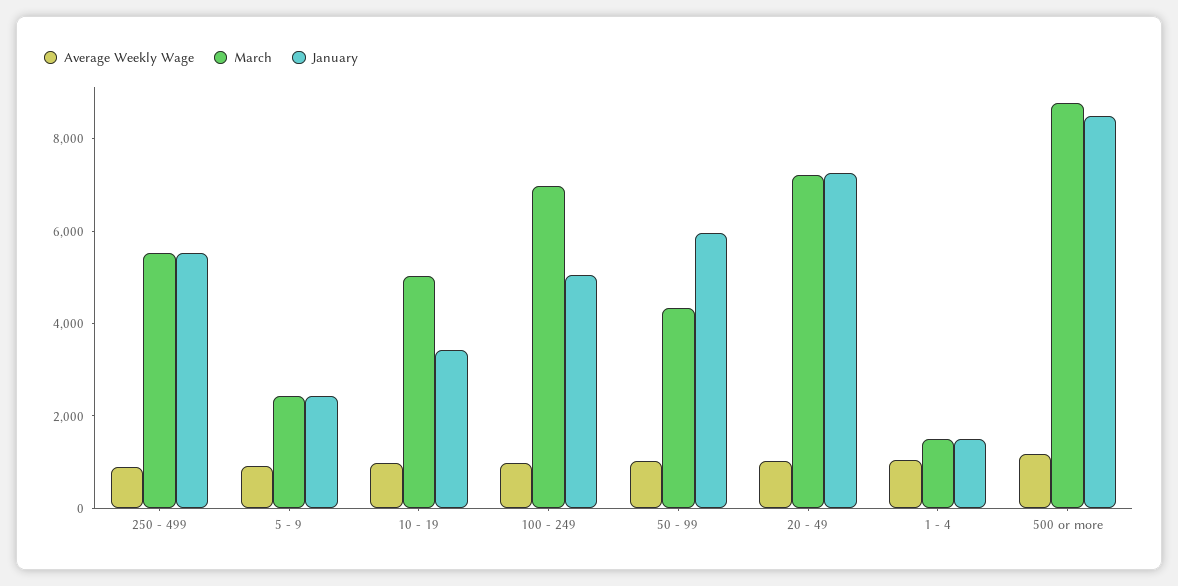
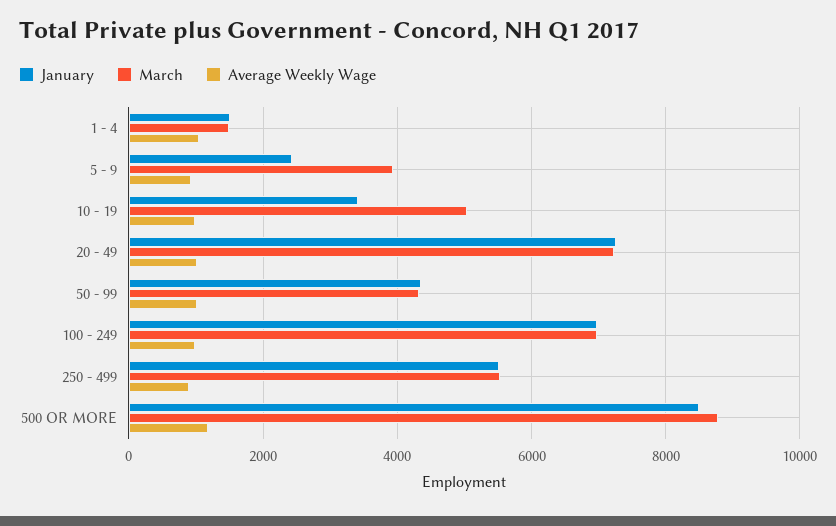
  {
    "Average Weekly Wage": {
      "250 - 499": 800,
      "5 - 9": 1000,
      "10 - 19": 1000,
      "100 - 249": 1000,
      "50 - 99": 1000,
      "20 - 49": 1000,
      "1 - 4": 1000,
      "500 or more": 1200
    },
    "March": {
      "250 - 499": 5600,
-     "5 - 9": 2500,
+     "5 - 9": 4000,
      "10 - 19": 5000,
      "100 - 249": 7000,
      "50 - 99": 4400,
      "20 - 49": 7200,
      "1 - 4": 1400,
      "500 or more": 8800
    },
    "January": {
      "250 - 499": 5600,
      "5 - 9": 2400,
      "10 - 19": 3400,
-     "100 - 249": 5000,
+     "100 - 249": 7000,
-     "50 - 99": 6000,
+     "50 - 99": 4400,
      "20 - 49": 7200,
      "1 - 4": 1600,
      "500 or more": 8400
    }
  }

